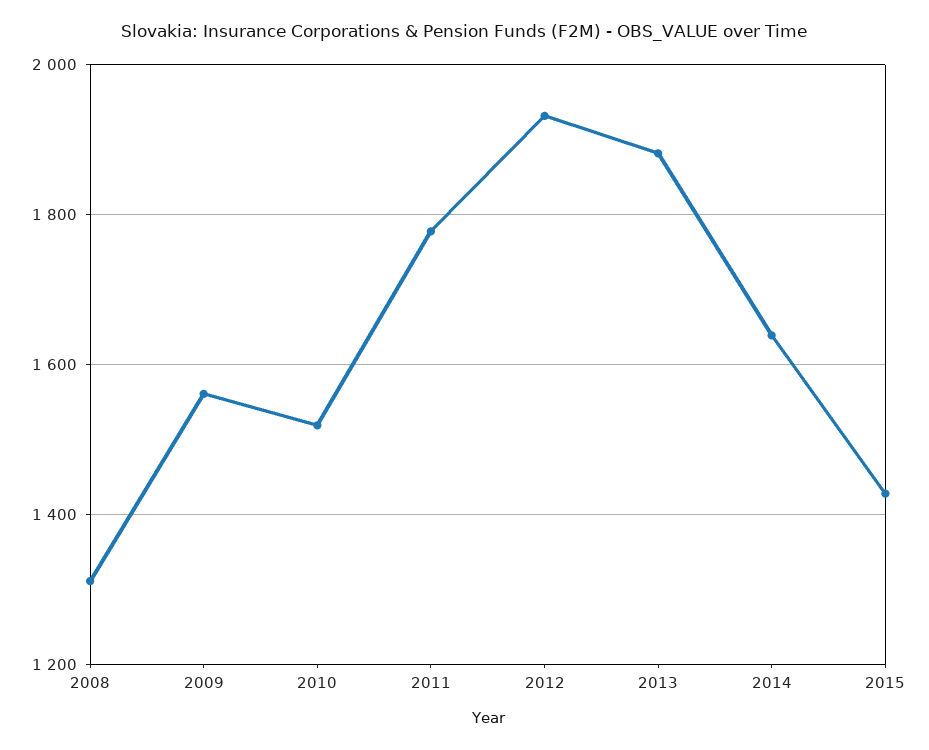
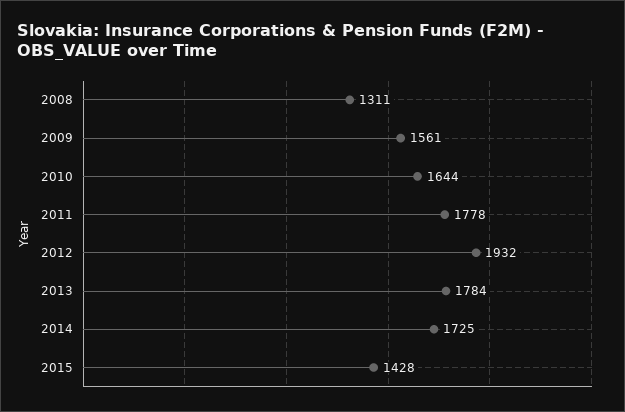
  {
    "2008": 1311,
    "2009": 1561,
-   "2010": 1520,
+   "2010": 1644,
    "2011": 1778,
    "2012": 1932,
-   "2013": 1880,
+   "2013": 1784,
-   "2014": 1640,
+   "2014": 1725,
    "2015": 1428
  }

